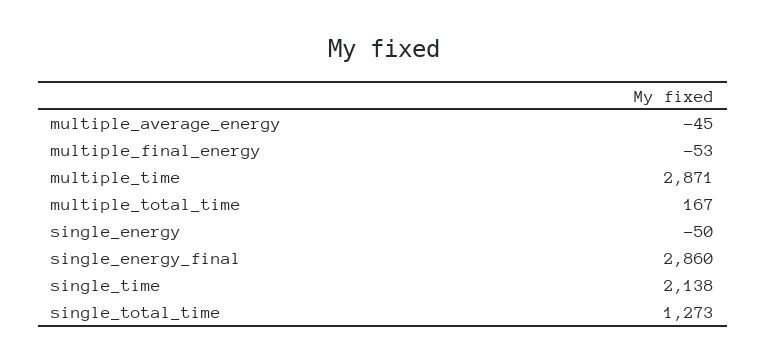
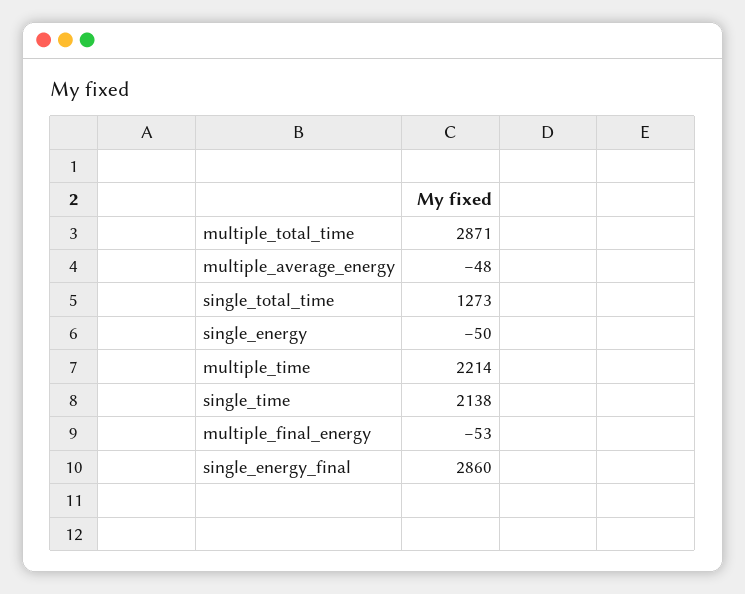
  {
-   "multiple_average_energy": -45,
+   "multiple_average_energy": -48,
    "multiple_final_energy": -53,
-   "multiple_time": 2871,
+   "multiple_time": 2214,
-   "multiple_total_time": 167,
+   "multiple_total_time": 2871,
    "single_energy": -50,
    "single_energy_final": 2860,
    "single_time": 2138,
    "single_total_time": 1273
  }

